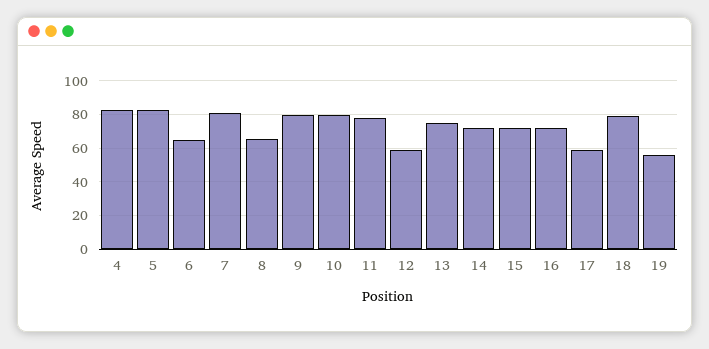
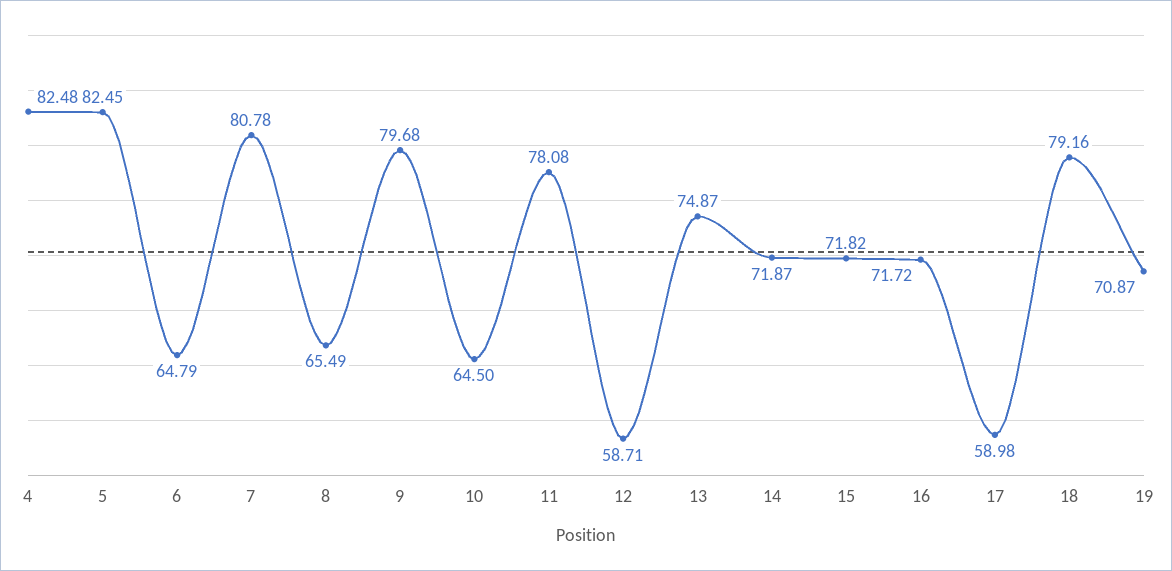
  {
    "4": 82.48,
    "5": 82.45,
    "6": 64.79,
    "7": 80.78,
    "8": 65.49,
    "9": 79.68,
-   "10": 80,
+   "10": 64.5,
    "11": 78.08,
    "12": 58.71,
    "13": 74.87,
    "14": 71.87,
    "15": 71.82,
    "16": 71.72,
    "17": 58.98,
    "18": 79.16,
-   "19": 55
+   "19": 70.87
  }

